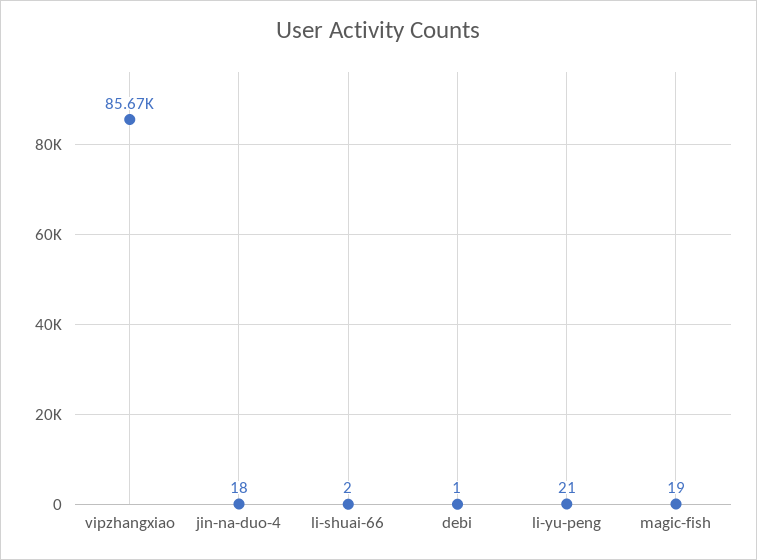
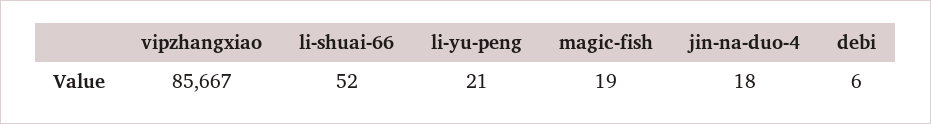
  {
    "vipzhangxiao": 85667,
    "jin-na-duo-4": 18,
-   "li-shuai-66": 2,
+   "li-shuai-66": 52,
-   "debi": 1,
+   "debi": 6,
    "li-yu-peng": 21,
    "magic-fish": 19
  }

